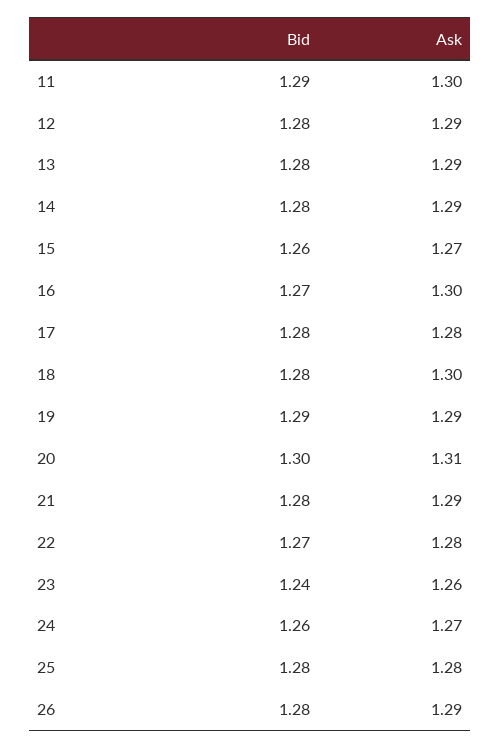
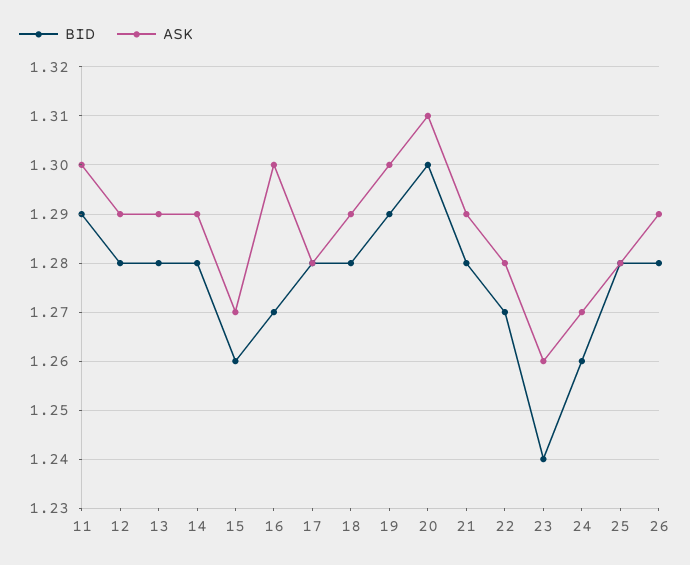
  {
    "Bid": {
      "11": 1.29,
      "12": 1.28,
      "13": 1.28,
      "14": 1.28,
      "15": 1.26,
      "16": 1.27,
      "17": 1.28,
      "18": 1.28,
      "19": 1.29,
      "20": 1.3,
      "21": 1.28,
      "22": 1.27,
      "23": 1.24,
      "24": 1.26,
      "25": 1.28,
      "26": 1.28
    },
    "Ask": {
      "11": 1.3,
      "12": 1.29,
      "13": 1.29,
      "14": 1.29,
      "15": 1.27,
      "16": 1.3,
      "17": 1.28,
-     "18": 1.3,
+     "18": 1.29,
-     "19": 1.29,
+     "19": 1.3,
      "20": 1.31,
      "21": 1.29,
      "22": 1.28,
      "23": 1.26,
      "24": 1.27,
      "25": 1.28,
      "26": 1.29
    }
  }

